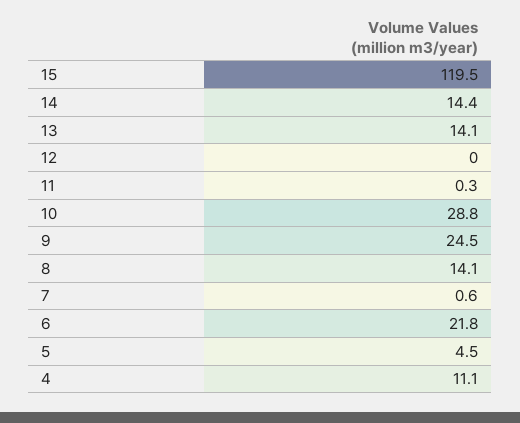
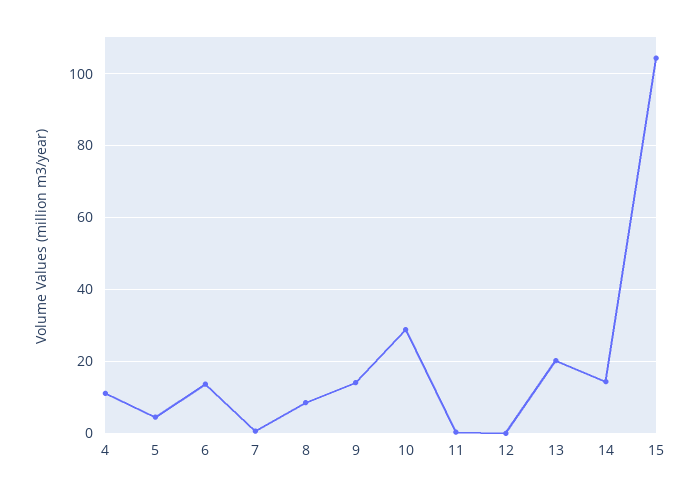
  {
-   "15": 119.5,
+   "15": 104,
    "14": 14.4,
-   "13": 14.1,
+   "13": 20,
    "12": 0,
    "11": 0.3,
    "10": 28.8,
-   "9": 24.5,
+   "9": 14,
-   "8": 14.1,
+   "8": 8,
    "7": 0.6,
-   "6": 21.8,
+   "6": 14,
    "5": 4.5,
    "4": 11.1
  }

